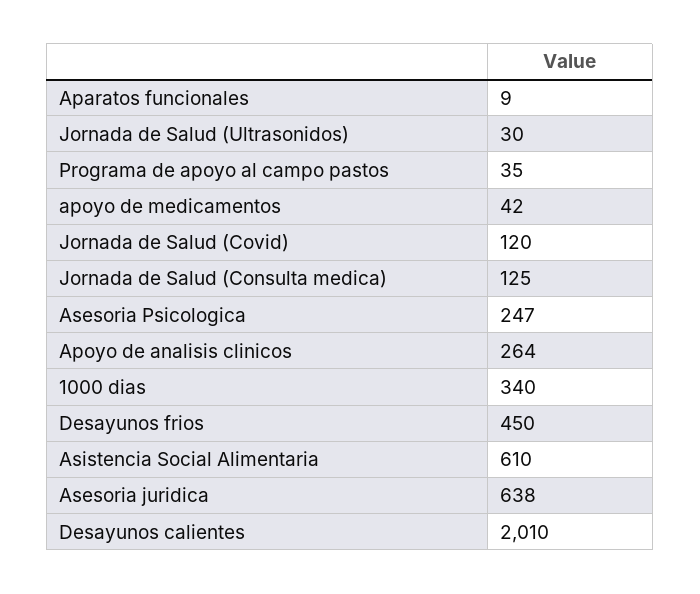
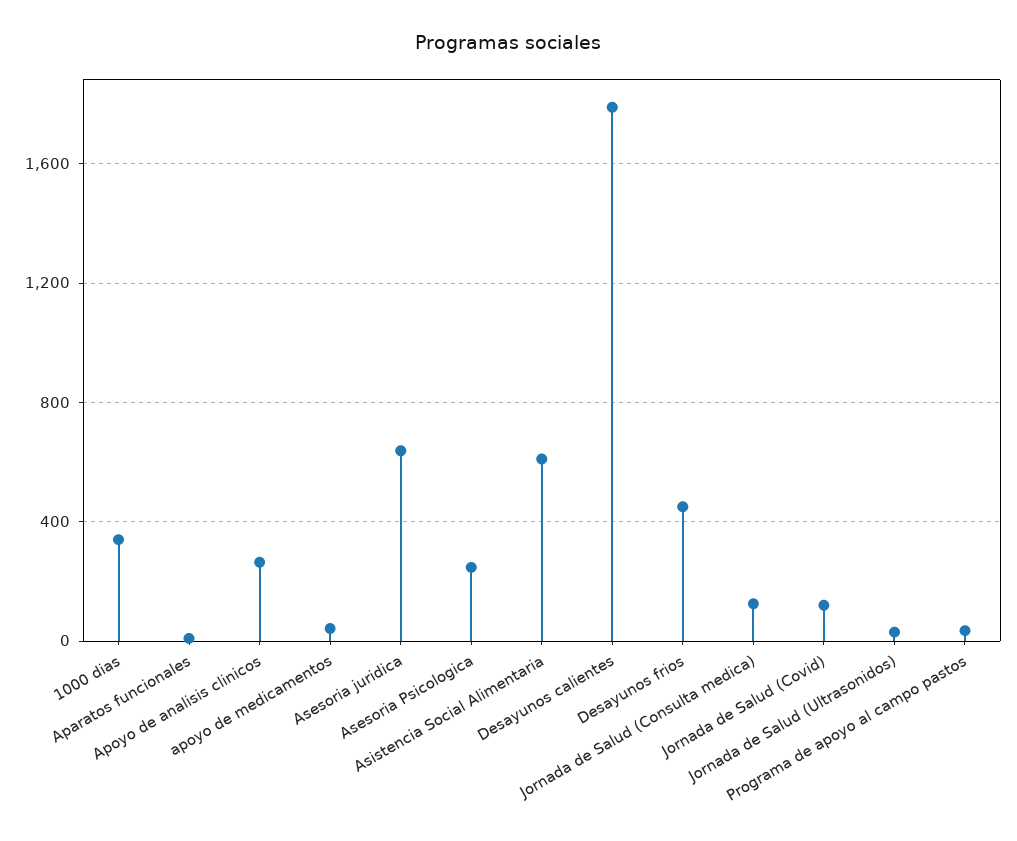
  {
    "Aparatos funcionales": 9,
    "Jornada de Salud (Ultrasonidos)": 30,
    "Programa de apoyo al campo pastos": 35,
    "apoyo de medicamentos": 42,
    "Jornada de Salud (Covid)": 120,
    "Jornada de Salud (Consulta medica)": 125,
    "Asesoria Psicologica": 247,
    "Apoyo de analisis clinicos": 264,
    "1000 dias": 340,
    "Desayunos frios": 450,
    "Asistencia Social Alimentaria": 610,
    "Asesoria juridica": 638,
-   "Desayunos calientes": 2010
+   "Desayunos calientes": 1800
  }

